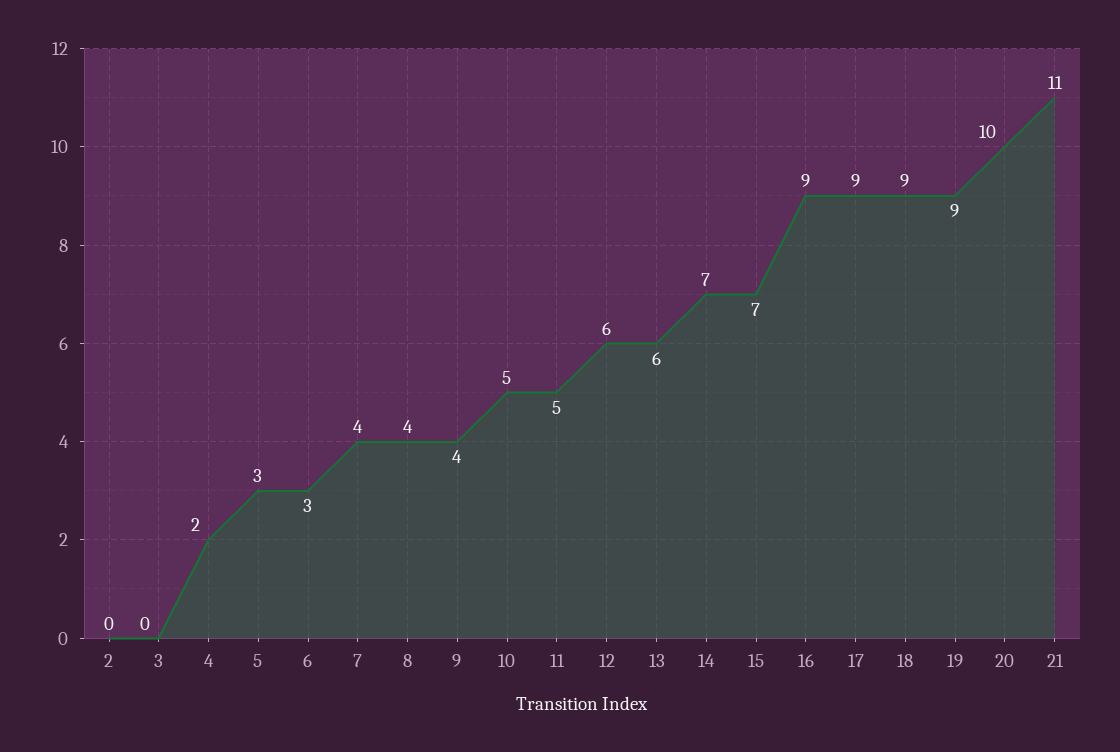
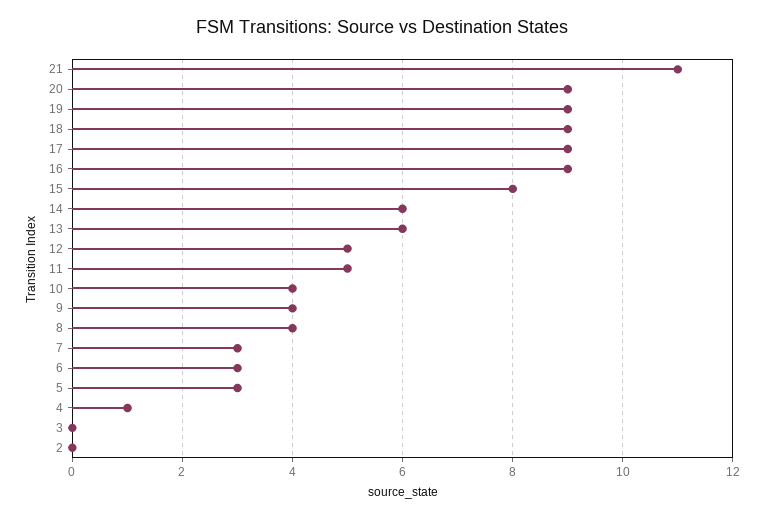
  {
    "2": 0,
    "3": 0,
-   "4": 2,
+   "4": 1,
    "5": 3,
    "6": 3,
-   "7": 4,
+   "7": 3,
    "8": 4,
    "9": 4,
-   "10": 5,
+   "10": 4,
    "11": 5,
-   "12": 6,
+   "12": 5,
    "13": 6,
-   "14": 7,
+   "14": 6,
-   "15": 7,
+   "15": 8,
    "16": 9,
    "17": 9,
    "18": 9,
    "19": 9,
-   "20": 10,
+   "20": 9,
    "21": 11
  }

